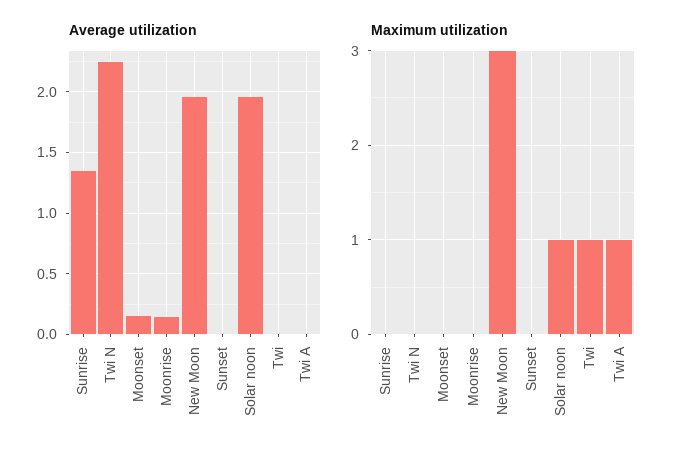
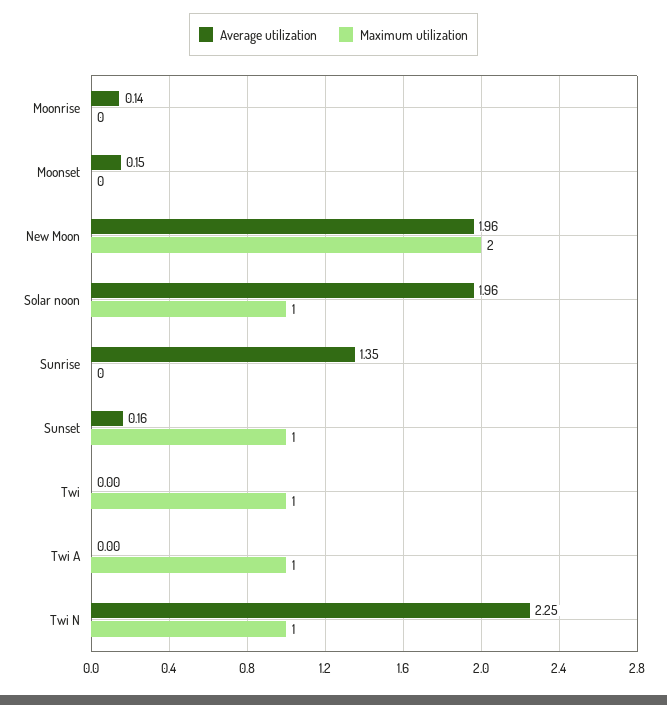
  {
    "Average utilization": {
      "Sunrise": 1.35,
      "Twi N": 2.25,
      "Moonset": 0.15,
      "Moonrise": 0.14,
      "New Moon": 1.96,
-     "Sunset": 0,
+     "Sunset": 0.16,
      "Solar noon": 1.96,
      "Twi": 0,
      "Twi A": 0
    },
    "Maximum utilization": {
      "Sunrise": 0,
-     "Twi N": 0,
+     "Twi N": 1,
      "Moonset": 0,
      "Moonrise": 0,
-     "New Moon": 3,
+     "New Moon": 2,
-     "Sunset": 0,
+     "Sunset": 1,
      "Solar noon": 1,
      "Twi": 1,
      "Twi A": 1
    }
  }

